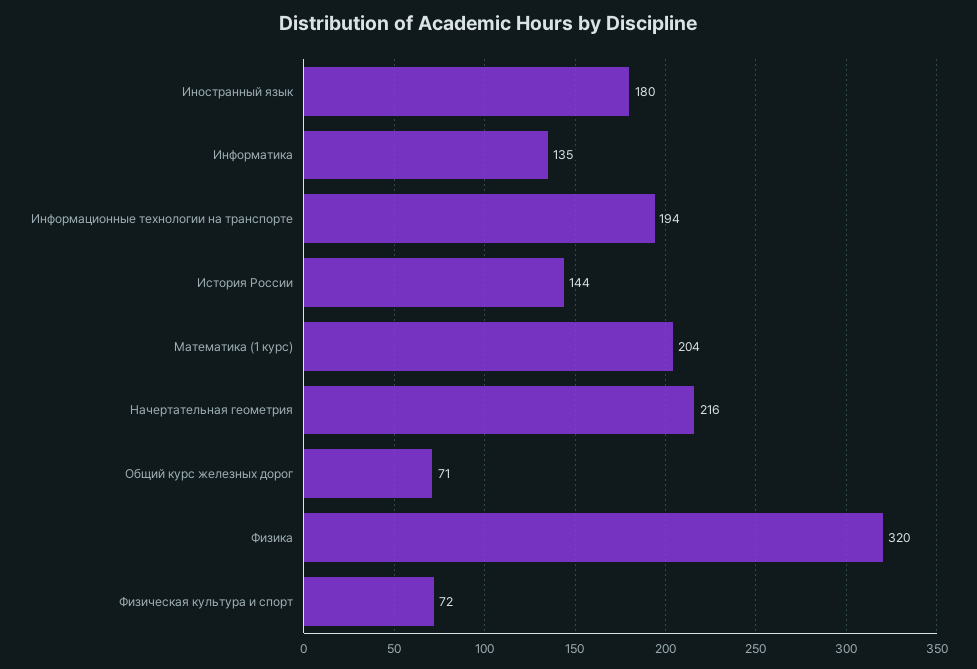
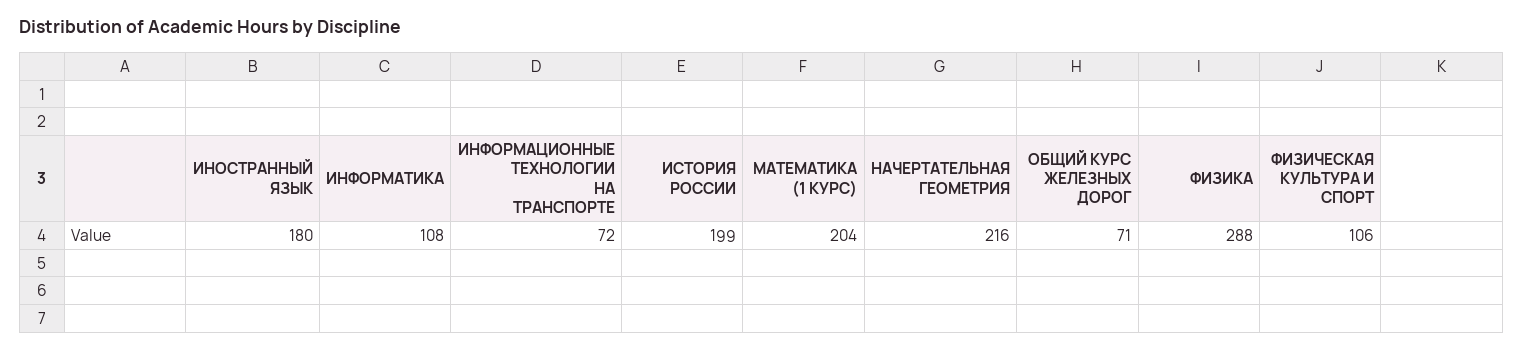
  {
    "Иностранный язык": 180,
-   "Информатика": 135,
+   "Информатика": 108,
-   "Информационные технологии на транспорте": 194,
+   "Информационные технологии на транспорте": 72,
-   "История России": 144,
+   "История России": 199,
    "Математика (1 курс)": 204,
    "Начертательная геометрия": 216,
    "Общий курс железных дорог": 71,
-   "Физика": 320,
+   "Физика": 288,
-   "Физическая культура и спорт": 72
+   "Физическая культура и спорт": 106
  }

